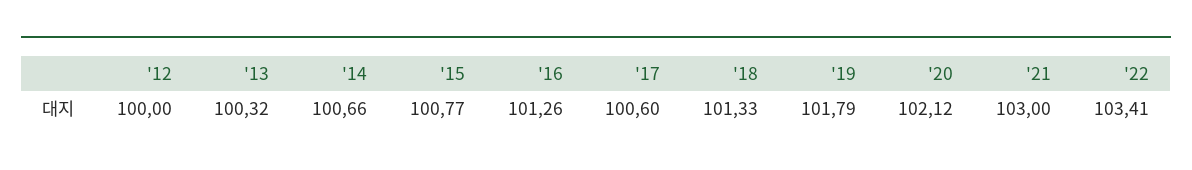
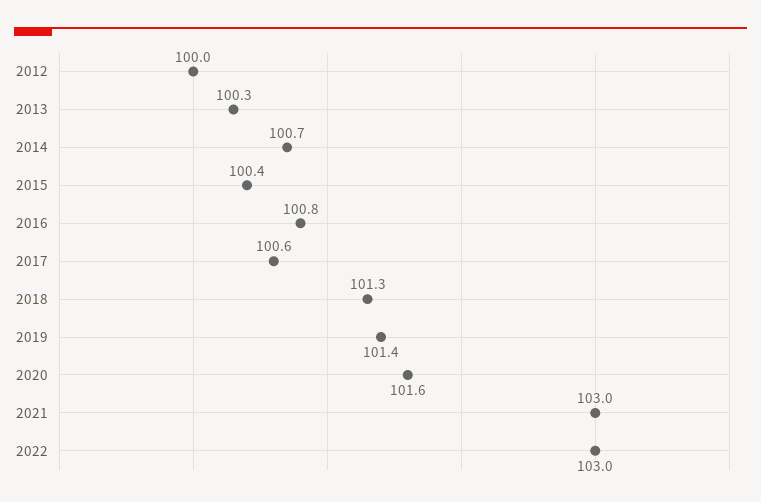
  {
    "'12": 100,
    "'13": 100.32,
    "'14": 100.66,
-   "'15": 100.77,
+   "'15": 100.4,
-   "'16": 101.26,
+   "'16": 100.8,
    "'17": 100.6,
    "'18": 101.33,
-   "'19": 101.79,
+   "'19": 101.4,
-   "'20": 102.12,
+   "'20": 101.6,
    "'21": 103,
-   "'22": 103.41
+   "'22": 103
  }

